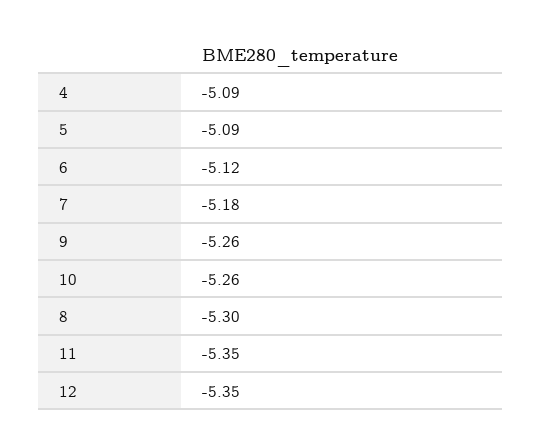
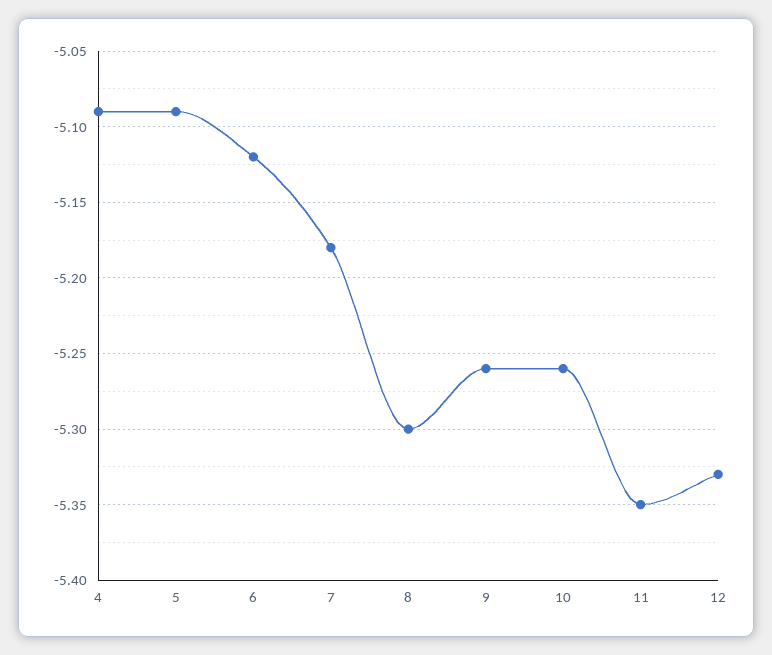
  {
    "4": -5.09,
    "5": -5.09,
    "6": -5.12,
    "7": -5.18,
    "9": -5.26,
    "10": -5.26,
    "8": -5.3,
    "11": -5.35,
-   "12": -5.35
+   "12": -5.33
  }

